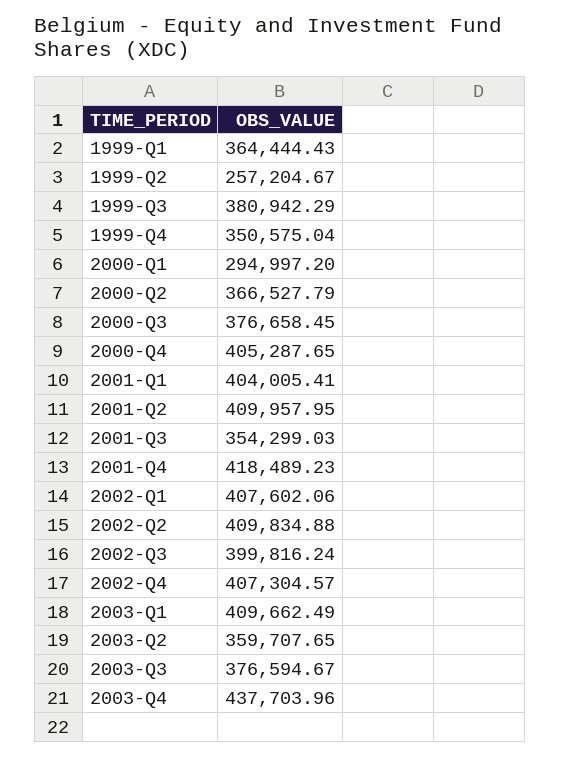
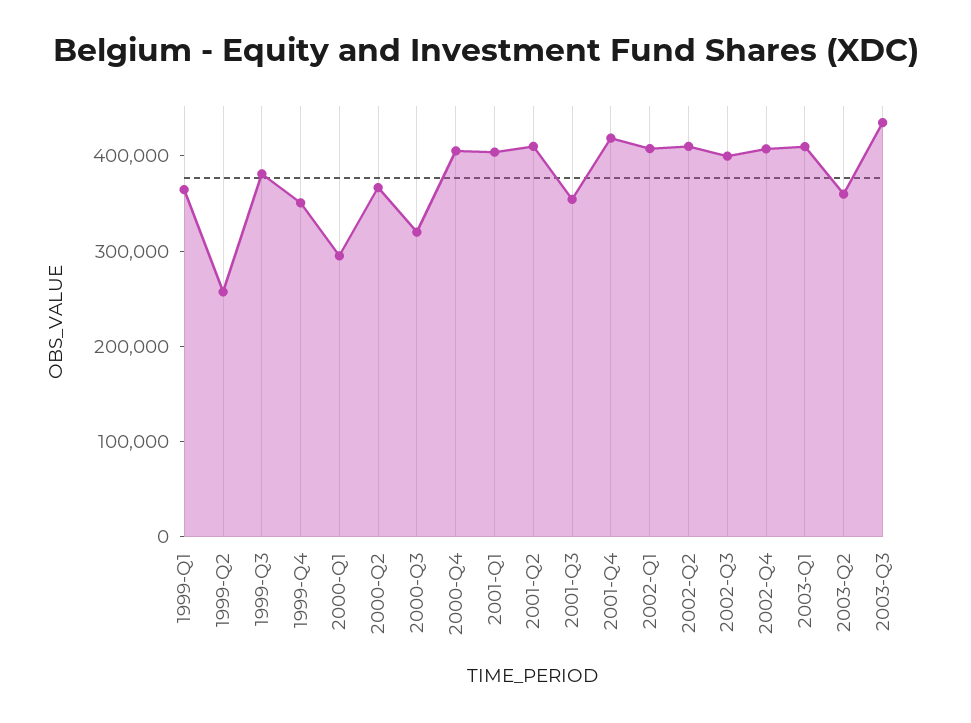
  {
    "1999-Q1": 364444.43,
    "1999-Q2": 257204.67,
    "1999-Q3": 380942.29,
    "1999-Q4": 350575.04,
    "2000-Q1": 294997.2,
    "2000-Q2": 366527.79,
-   "2000-Q3": 376658.45,
+   "2000-Q3": 320000,
    "2000-Q4": 405287.65,
    "2001-Q1": 404005.41,
    "2001-Q2": 409957.95,
    "2001-Q3": 354299.03,
    "2001-Q4": 418489.23,
    "2002-Q1": 407602.06,
    "2002-Q2": 409834.88,
    "2002-Q3": 399816.24,
    "2002-Q4": 407304.57,
    "2003-Q1": 409662.49,
    "2003-Q2": 359707.65,
-   "2003-Q3": 376594.67,
+   "2003-Q3": 440000
-   "2003-Q4": 437703.96
  }

